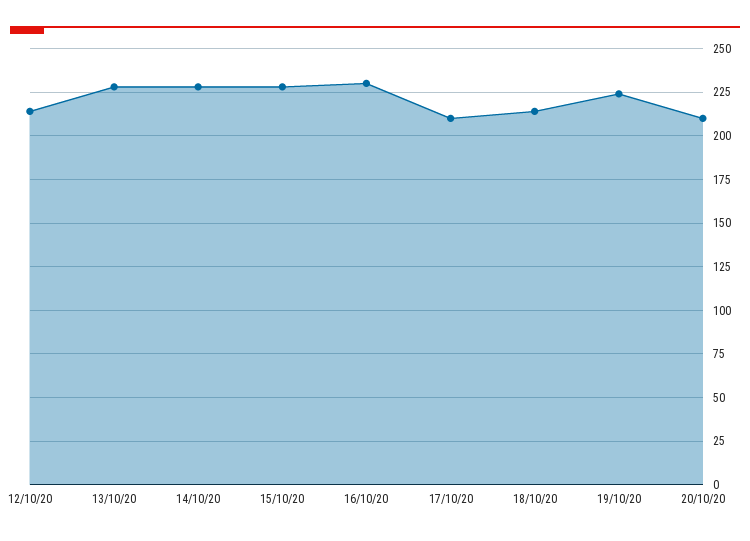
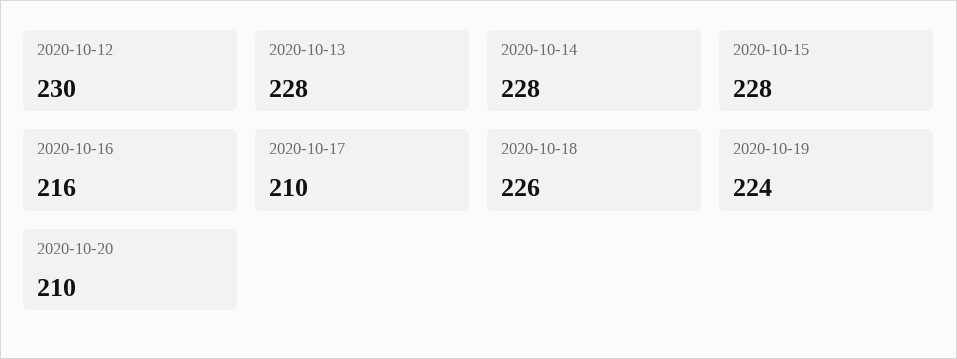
  {
-   "12/10/20": 215,
+   "12/10/20": 230,
    "13/10/20": 228,
    "14/10/20": 228,
    "15/10/20": 228,
-   "16/10/20": 230,
+   "16/10/20": 216,
    "17/10/20": 210,
-   "18/10/20": 215,
+   "18/10/20": 226,
    "19/10/20": 224,
    "20/10/20": 210
  }

